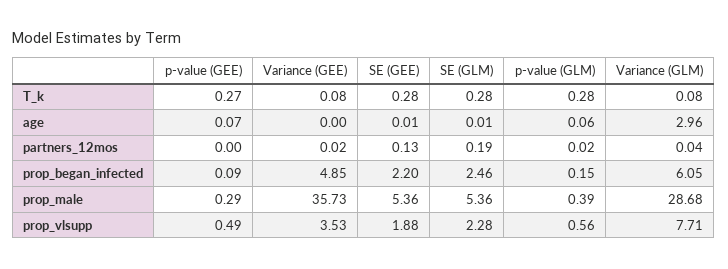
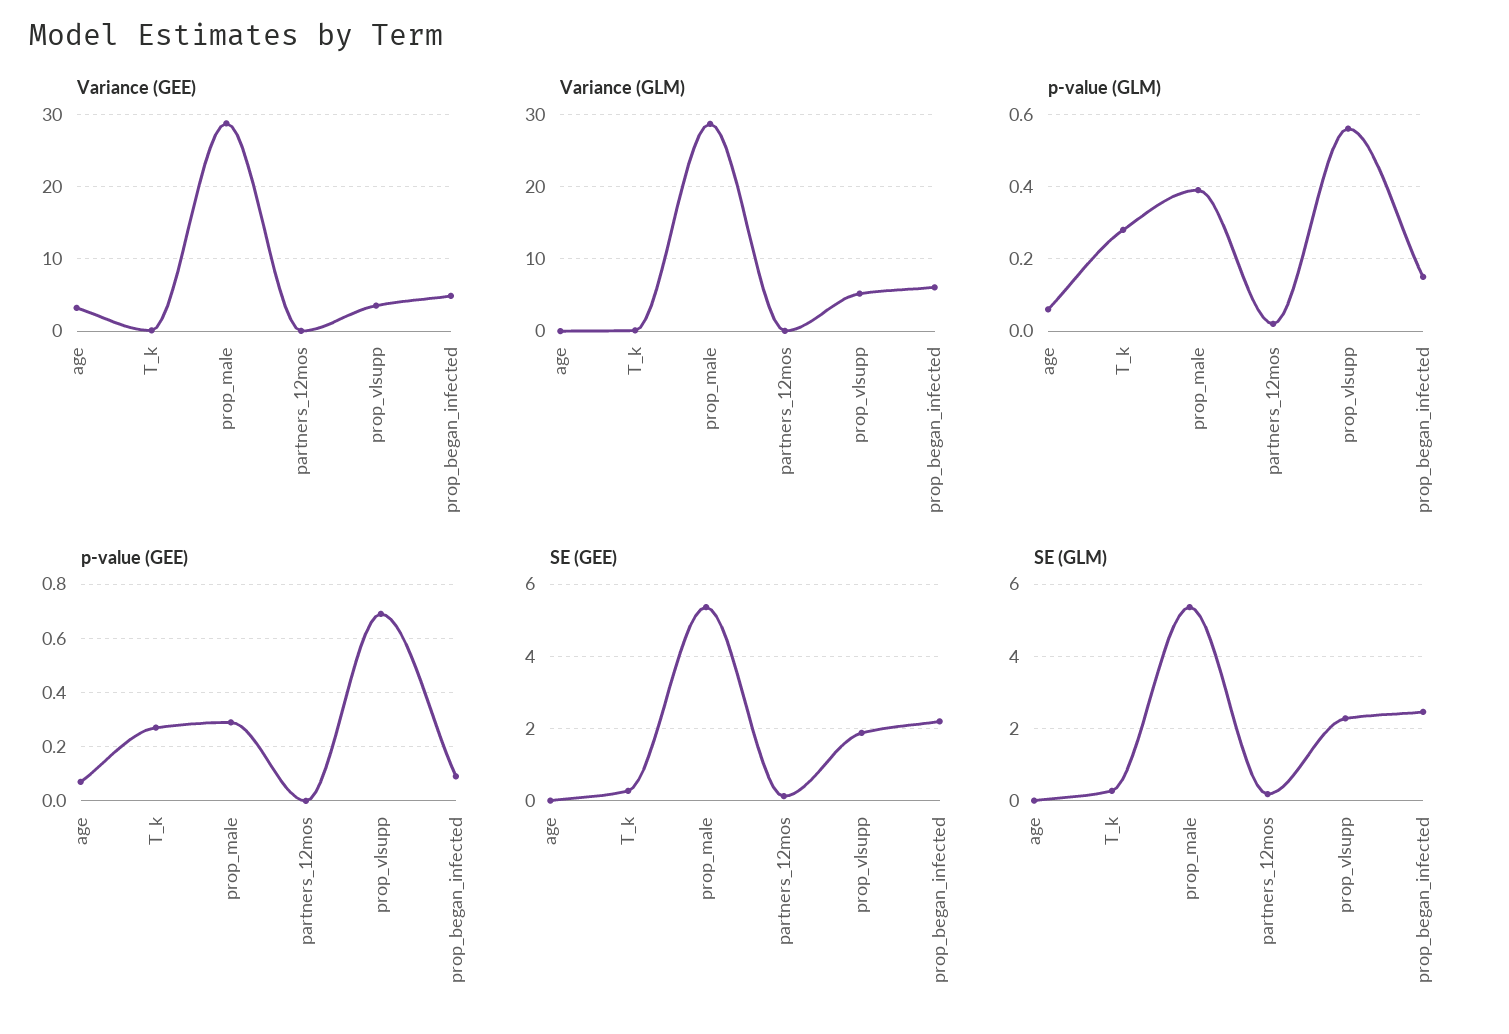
  {
    "p-value (GEE)": {
      "T_k": 0.27,
      "age": 0.07,
      "partners_12mos": 0,
      "prop_began_infected": 0.09,
      "prop_male": 0.29,
-     "prop_vlsupp": 0.49
+     "prop_vlsupp": 0.7
    },
    "Variance (GEE)": {
      "T_k": 0.08,
-     "age": 0,
+     "age": 3,
      "partners_12mos": 0.02,
      "prop_began_infected": 4.85,
-     "prop_male": 35.73,
+     "prop_male": 29,
      "prop_vlsupp": 3.53
    },
    "SE (GEE)": {
      "T_k": 0.28,
      "age": 0.01,
      "partners_12mos": 0.13,
      "prop_began_infected": 2.2,
      "prop_male": 5.36,
      "prop_vlsupp": 1.88
    },
    "SE (GLM)": {
      "T_k": 0.28,
      "age": 0.01,
      "partners_12mos": 0.19,
      "prop_began_infected": 2.46,
      "prop_male": 5.36,
      "prop_vlsupp": 2.28
    },
    "p-value (GLM)": {
      "T_k": 0.28,
      "age": 0.06,
      "partners_12mos": 0.02,
      "prop_began_infected": 0.15,
      "prop_male": 0.39,
      "prop_vlsupp": 0.56
    },
    "Variance (GLM)": {
      "T_k": 0.08,
-     "age": 2.96,
+     "age": 0,
      "partners_12mos": 0.04,
      "prop_began_infected": 6.05,
      "prop_male": 28.68,
-     "prop_vlsupp": 7.71
+     "prop_vlsupp": 5
    }
  }

